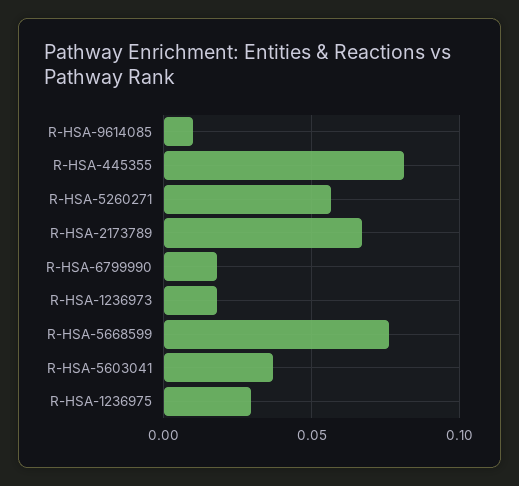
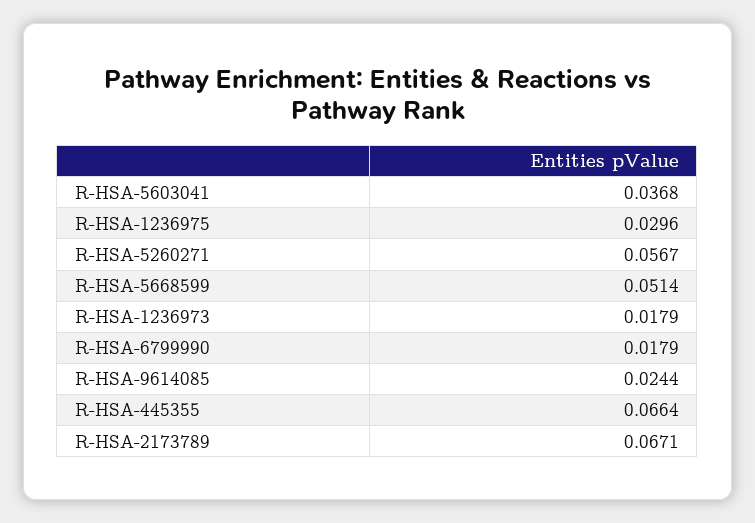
  {
-   "R-HSA-9614085": 0.01,
+   "R-HSA-9614085": 0.0244,
-   "R-HSA-445355": 0.08,
+   "R-HSA-445355": 0.0664,
    "R-HSA-5260271": 0.0567,
    "R-HSA-2173789": 0.0671,
    "R-HSA-6799990": 0.0179,
    "R-HSA-1236973": 0.0179,
-   "R-HSA-5668599": 0.075,
+   "R-HSA-5668599": 0.0514,
    "R-HSA-5603041": 0.0368,
    "R-HSA-1236975": 0.0296
  }

